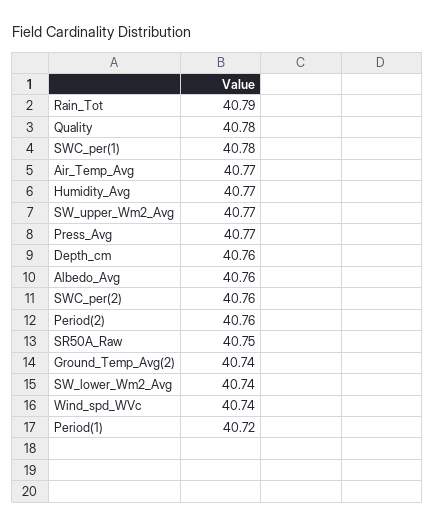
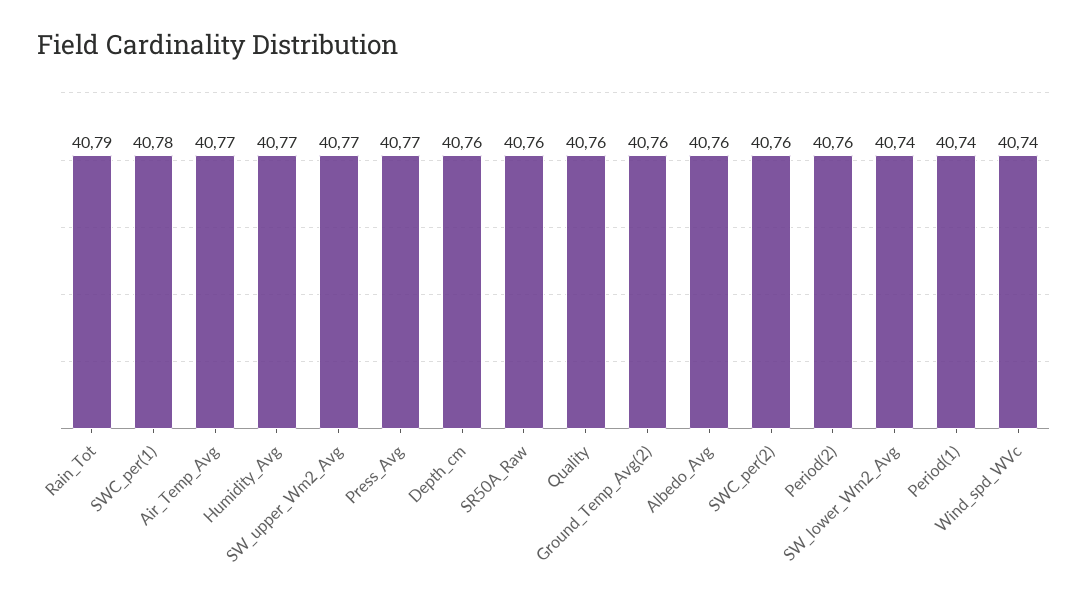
  {
    "Rain_Tot": 40.79,
-   "Quality": 40.78,
+   "Quality": 40.76,
    "SWC_per(1)": 40.78,
    "Air_Temp_Avg": 40.77,
    "Humidity_Avg": 40.77,
    "SW_upper_Wm2_Avg": 40.77,
    "Press_Avg": 40.77,
    "Depth_cm": 40.76,
    "Albedo_Avg": 40.76,
    "SWC_per(2)": 40.76,
    "Period(2)": 40.76,
-   "SR50A_Raw": 40.75,
+   "SR50A_Raw": 40.76,
-   "Ground_Temp_Avg(2)": 40.74,
+   "Ground_Temp_Avg(2)": 40.76,
    "SW_lower_Wm2_Avg": 40.74,
    "Wind_spd_WVc": 40.74,
-   "Period(1)": 40.72
+   "Period(1)": 40.74
  }

